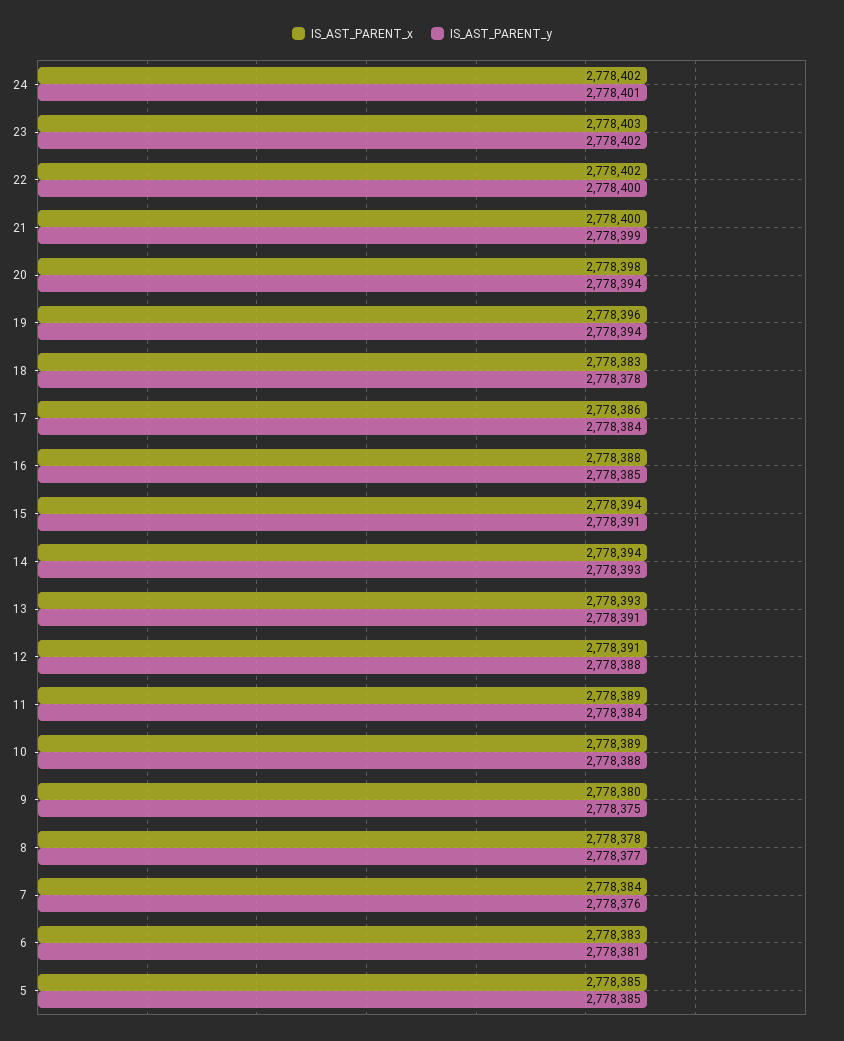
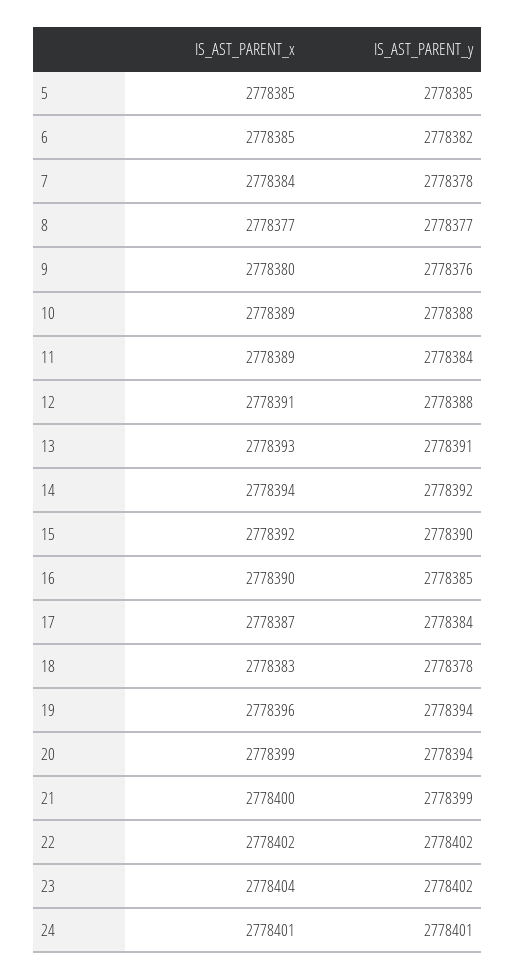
  {
    "IS_AST_PARENT_x": {
-     "24": 2778402,
+     "24": 2778401,
-     "23": 2778403,
+     "23": 2778404,
      "22": 2778402,
      "21": 2778400,
-     "20": 2778398,
+     "20": 2778399,
      "19": 2778396,
      "18": 2778383,
-     "17": 2778386,
+     "17": 2778387,
-     "16": 2778388,
+     "16": 2778390,
-     "15": 2778394,
+     "15": 2778392,
      "14": 2778394,
      "13": 2778393,
      "12": 2778391,
      "11": 2778389,
      "10": 2778389,
      "9": 2778380,
-     "8": 2778378,
+     "8": 2778377,
      "7": 2778384,
-     "6": 2778383,
+     "6": 2778385,
      "5": 2778385
    },
    "IS_AST_PARENT_y": {
      "24": 2778401,
      "23": 2778402,
-     "22": 2778400,
+     "22": 2778402,
      "21": 2778399,
      "20": 2778394,
      "19": 2778394,
      "18": 2778378,
      "17": 2778384,
      "16": 2778385,
-     "15": 2778391,
+     "15": 2778390,
-     "14": 2778393,
+     "14": 2778392,
      "13": 2778391,
      "12": 2778388,
      "11": 2778384,
      "10": 2778388,
-     "9": 2778375,
+     "9": 2778376,
      "8": 2778377,
-     "7": 2778376,
+     "7": 2778378,
-     "6": 2778381,
+     "6": 2778382,
      "5": 2778385
    }
  }

